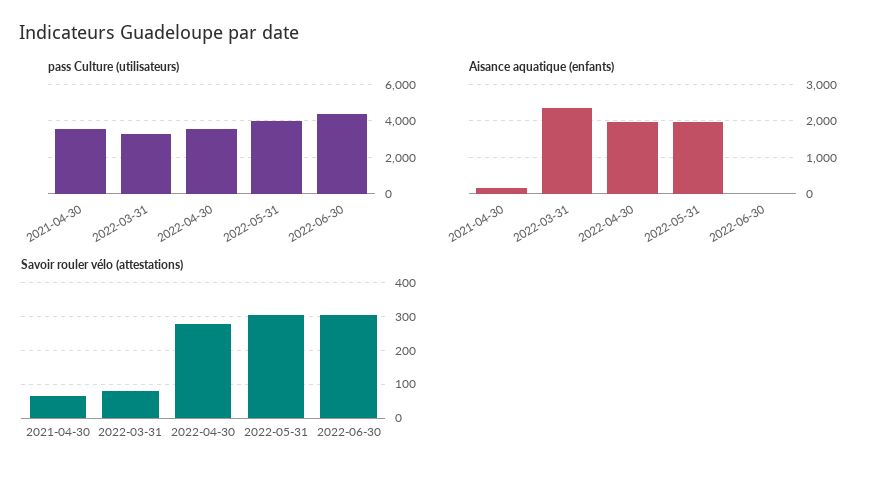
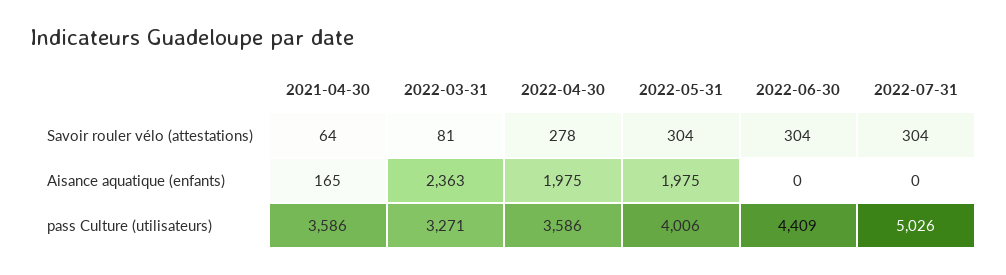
  {
    "pass Culture (utilisateurs)": {
      "2021-04-30": 3586,
      "2022-03-31": 3271,
      "2022-04-30": 3586,
      "2022-05-31": 4006,
-     "2022-06-30": 4409
+     "2022-06-30": 4409,
+     "2022-07-31": 5026
    },
    "Aisance aquatique (enfants)": {
      "2021-04-30": 165,
      "2022-03-31": 2363,
      "2022-04-30": 1975,
      "2022-05-31": 1975,
-     "2022-06-30": 0
+     "2022-06-30": 0,
+     "2022-07-31": 0
    },
    "Savoir rouler vélo (attestations)": {
      "2021-04-30": 64,
      "2022-03-31": 81,
      "2022-04-30": 278,
      "2022-05-31": 304,
-     "2022-06-30": 304
+     "2022-06-30": 304,
+     "2022-07-31": 304
    }
  }

